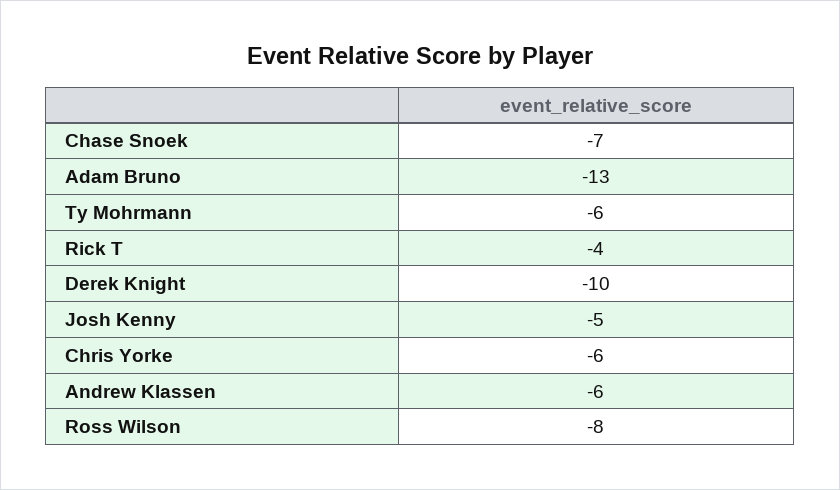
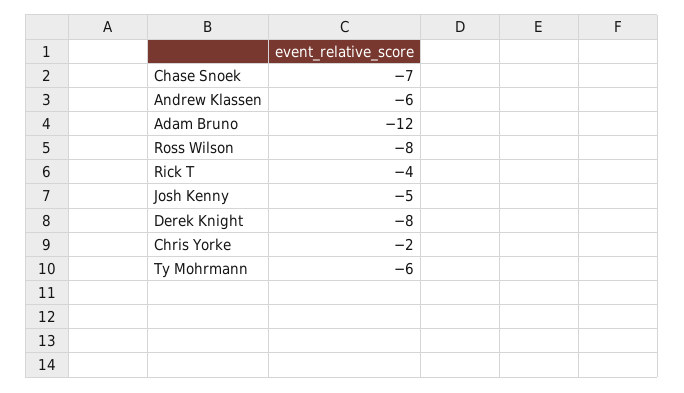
  {
    "Chase Snoek": -7,
-   "Adam Bruno": -13,
+   "Adam Bruno": -12,
    "Ty Mohrmann": -6,
    "Rick T": -4,
-   "Derek Knight": -10,
+   "Derek Knight": -8,
    "Josh Kenny": -5,
-   "Chris Yorke": -6,
+   "Chris Yorke": -2,
    "Andrew Klassen": -6,
    "Ross Wilson": -8
  }

